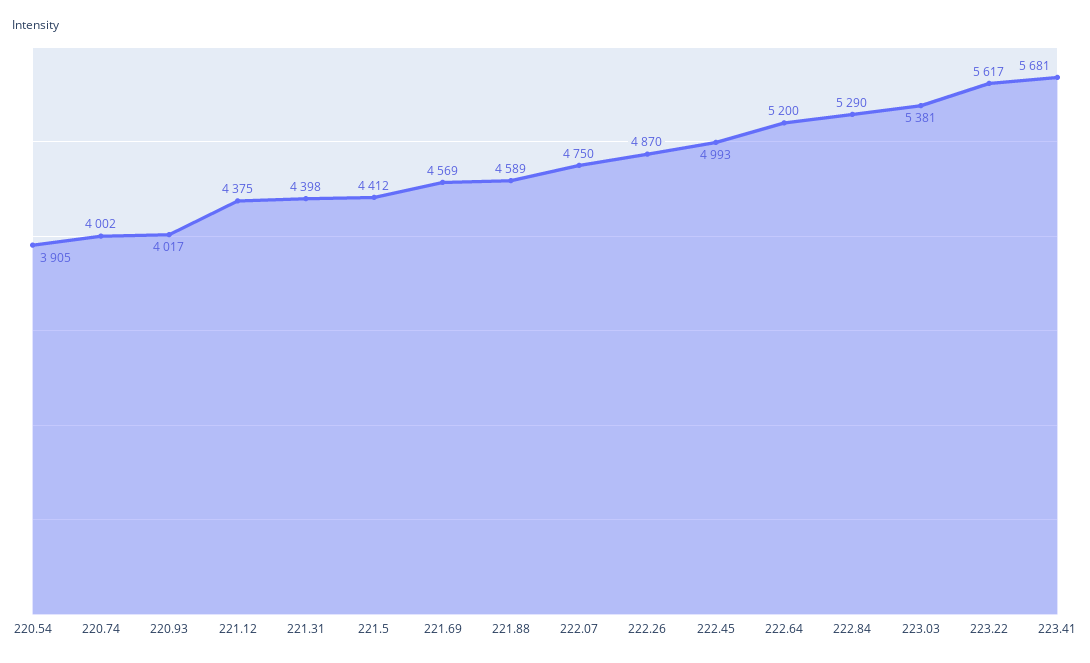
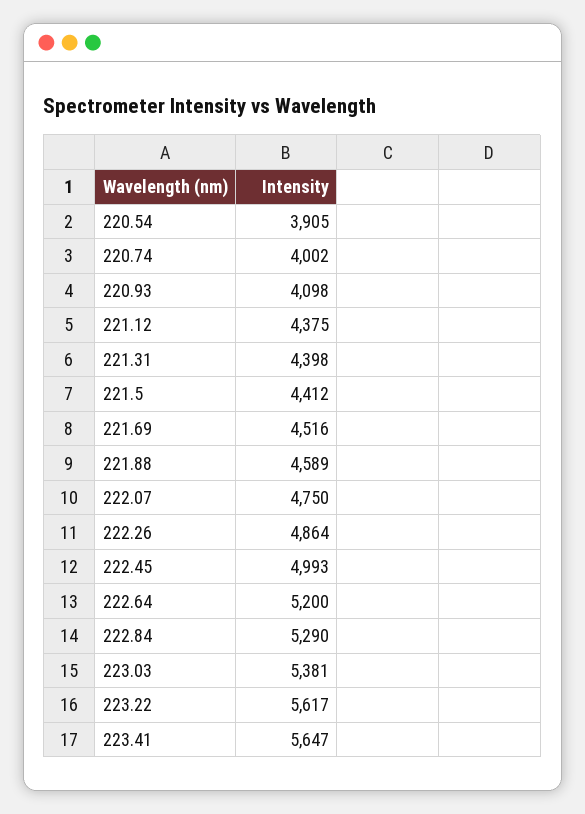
  {
    "220.54": 3905,
    "220.74": 4002,
-   "220.93": 4017,
+   "220.93": 4098,
    "221.12": 4375,
    "221.31": 4398,
    "221.5": 4412,
-   "221.69": 4569,
+   "221.69": 4516,
    "221.88": 4589,
    "222.07": 4750,
-   "222.26": 4870,
+   "222.26": 4864,
    "222.45": 4993,
    "222.64": 5200,
    "222.84": 5290,
    "223.03": 5381,
    "223.22": 5617,
-   "223.41": 5681
+   "223.41": 5647
  }

